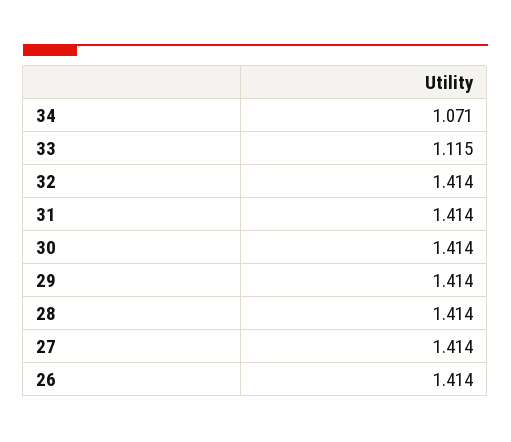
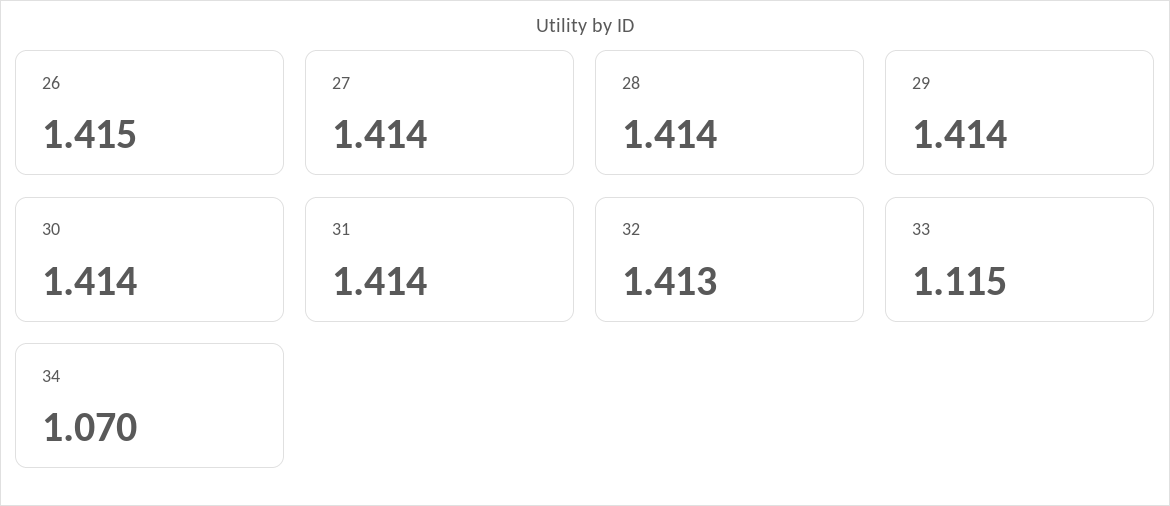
  {
-   "34": 1.071,
+   "34": 1.07,
    "33": 1.115,
-   "32": 1.414,
+   "32": 1.413,
    "31": 1.414,
    "30": 1.414,
    "29": 1.414,
    "28": 1.414,
    "27": 1.414,
-   "26": 1.414
+   "26": 1.415
  }

